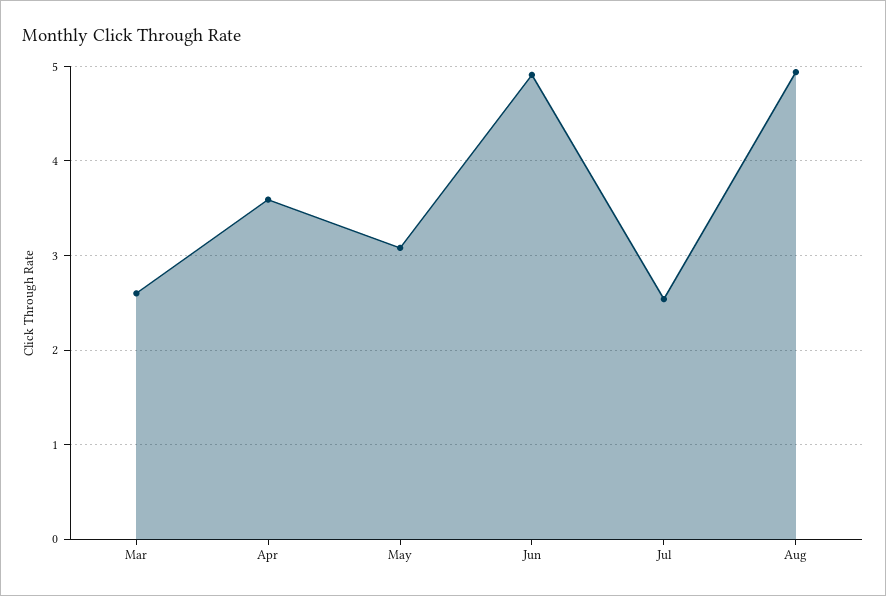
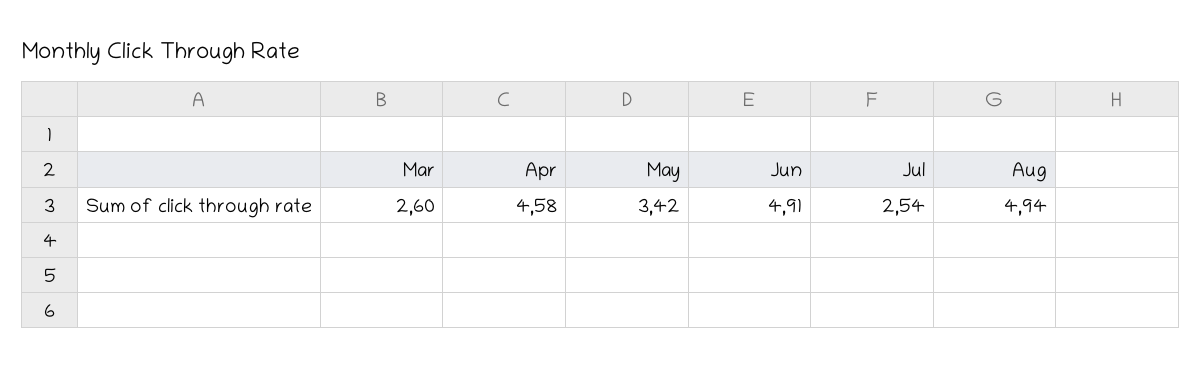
  {
    "Mar": 2.6,
-   "Apr": 3.6,
+   "Apr": 4.58,
-   "May": 3.1,
+   "May": 3.42,
    "Jun": 4.91,
    "Jul": 2.54,
    "Aug": 4.94
  }

